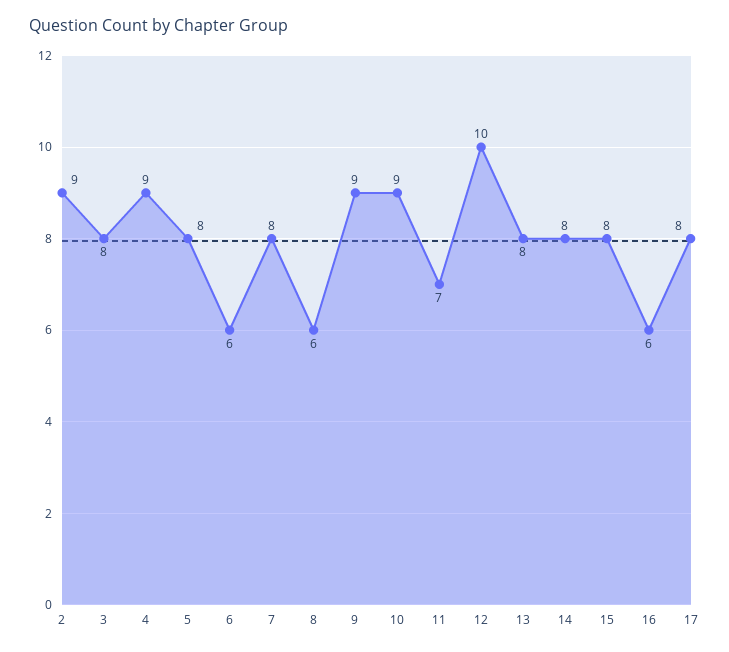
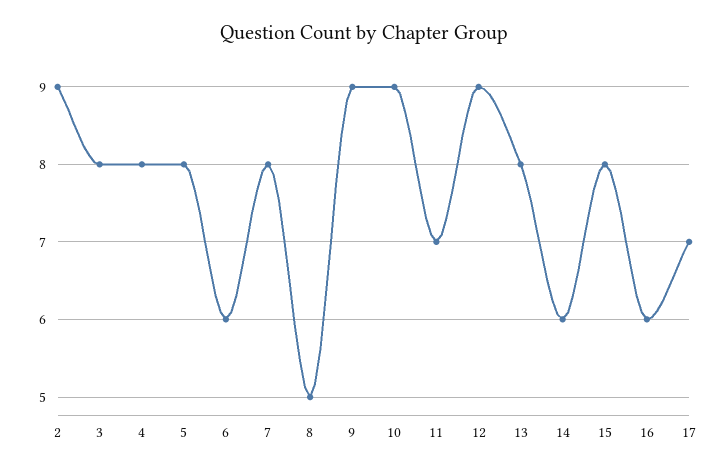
  {
    "2": 9,
    "3": 8,
-   "4": 9,
+   "4": 8,
    "5": 8,
    "6": 6,
    "7": 8,
-   "8": 6,
+   "8": 5,
    "9": 9,
    "10": 9,
    "11": 7,
-   "12": 10,
+   "12": 9,
    "13": 8,
-   "14": 8,
+   "14": 6,
    "15": 8,
    "16": 6,
-   "17": 8
+   "17": 7
  }

